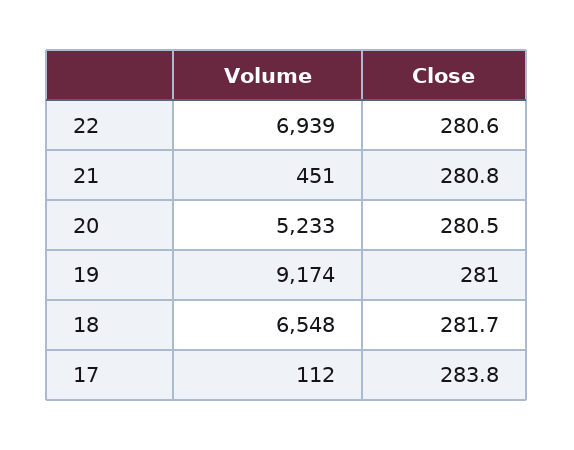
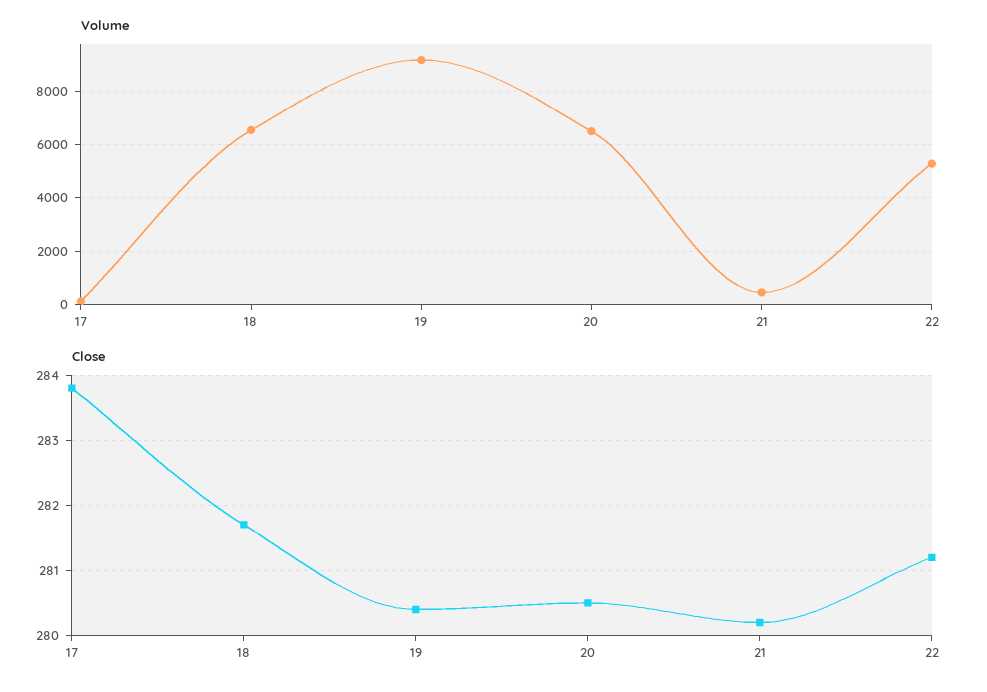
  {
    "Volume": {
-     "22": 6939,
+     "22": 5250,
      "21": 451,
-     "20": 5233,
+     "20": 6500,
      "19": 9174,
      "18": 6548,
      "17": 112
    },
    "Close": {
-     "22": 280.6,
+     "22": 281.2,
-     "21": 280.8,
+     "21": 280.2,
      "20": 280.5,
-     "19": 281,
+     "19": 280.4,
      "18": 281.7,
      "17": 283.8
    }
  }

